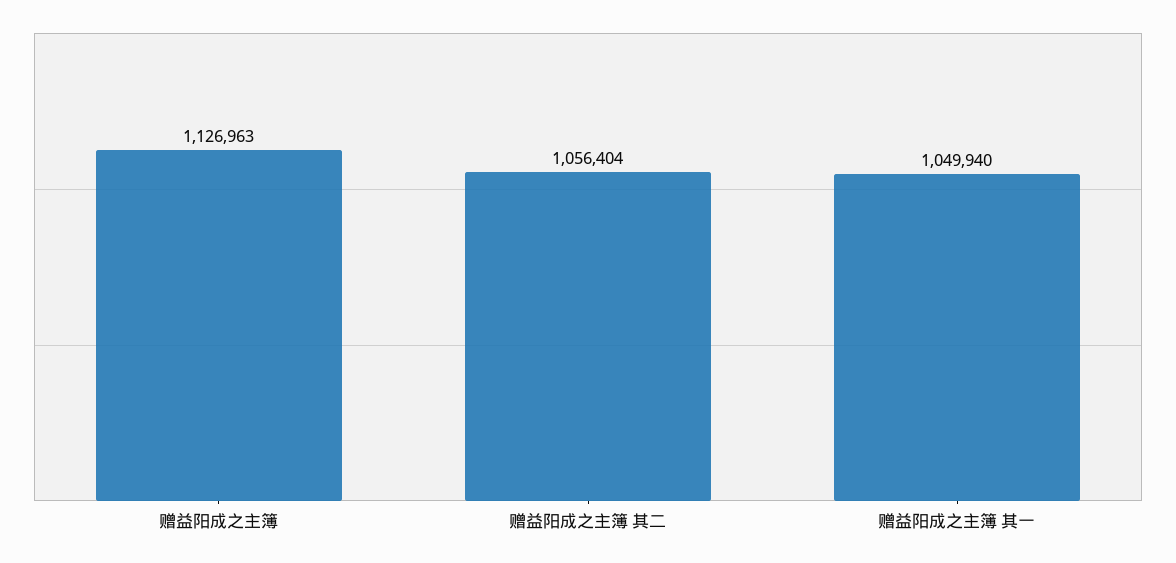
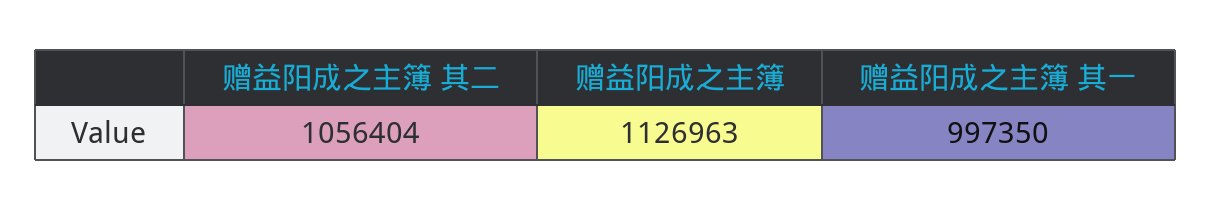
  {
    "赠益阳成之主簿": 1126963,
    "赠益阳成之主簿 其二": 1056404,
-   "赠益阳成之主簿 其一": 1049940
+   "赠益阳成之主簿 其一": 997350
  }

